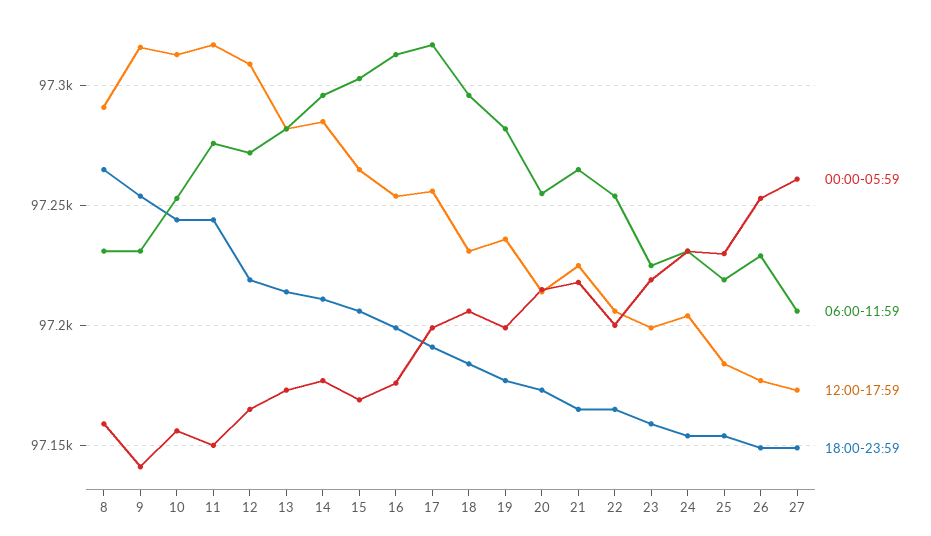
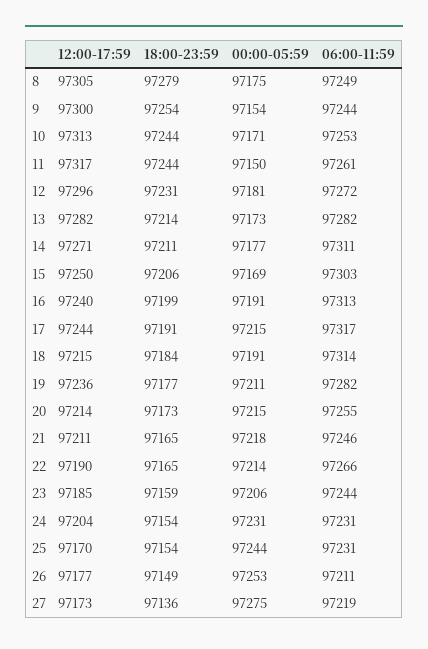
  {
    "00:00-05:59": {
-     "8": 97160,
+     "8": 97175,
-     "9": 97140,
+     "9": 97154,
-     "10": 97155,
+     "10": 97171,
      "11": 97150,
-     "12": 97165,
+     "12": 97181,
      "13": 97173,
      "14": 97177,
      "15": 97169,
-     "16": 97175,
+     "16": 97191,
-     "17": 97200,
+     "17": 97215,
-     "18": 97205,
+     "18": 97191,
-     "19": 97200,
+     "19": 97211,
      "20": 97215,
      "21": 97218,
-     "22": 97200,
+     "22": 97214,
-     "23": 97220,
+     "23": 97206,
      "24": 97231,
-     "25": 97230,
+     "25": 97244,
      "26": 97253,
-     "27": 97260
+     "27": 97275
    },
    "06:00-11:59": {
-     "8": 97230,
+     "8": 97249,
-     "9": 97230,
+     "9": 97244,
      "10": 97253,
-     "11": 97275,
+     "11": 97261,
      "12": 97272,
      "13": 97282,
-     "14": 97295,
+     "14": 97311,
      "15": 97303,
      "16": 97313,
      "17": 97317,
-     "18": 97295,
+     "18": 97314,
      "19": 97282,
      "20": 97255,
-     "21": 97265,
+     "21": 97246,
-     "22": 97255,
+     "22": 97266,
-     "23": 97225,
+     "23": 97244,
      "24": 97231,
-     "25": 97220,
+     "25": 97231,
-     "26": 97230,
+     "26": 97211,
-     "27": 97205
+     "27": 97219
    },
    "12:00-17:59": {
-     "8": 97290,
+     "8": 97305,
-     "9": 97315,
+     "9": 97300,
      "10": 97313,
      "11": 97317,
-     "12": 97310,
+     "12": 97296,
      "13": 97282,
-     "14": 97285,
+     "14": 97271,
-     "15": 97265,
+     "15": 97250,
-     "16": 97255,
+     "16": 97240,
-     "17": 97255,
+     "17": 97244,
-     "18": 97230,
+     "18": 97215,
      "19": 97236,
      "20": 97214,
-     "21": 97225,
+     "21": 97211,
-     "22": 97205,
+     "22": 97190,
-     "23": 97200,
+     "23": 97185,
      "24": 97204,
-     "25": 97185,
+     "25": 97170,
      "26": 97177,
      "27": 97173
    },
    "18:00-23:59": {
-     "8": 97265,
+     "8": 97279,
      "9": 97254,
      "10": 97244,
      "11": 97244,
-     "12": 97220,
+     "12": 97231,
      "13": 97214,
      "14": 97211,
      "15": 97206,
      "16": 97199,
      "17": 97191,
      "18": 97184,
      "19": 97177,
      "20": 97173,
      "21": 97165,
      "22": 97165,
      "23": 97159,
      "24": 97154,
      "25": 97154,
      "26": 97149,
-     "27": 97150
+     "27": 97136
    }
  }

